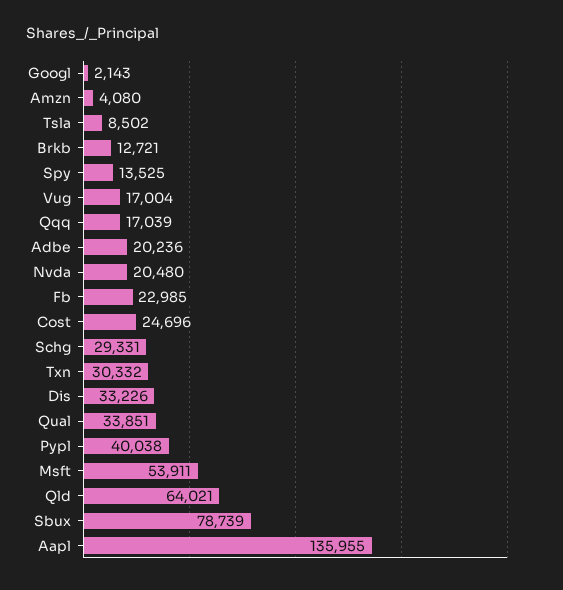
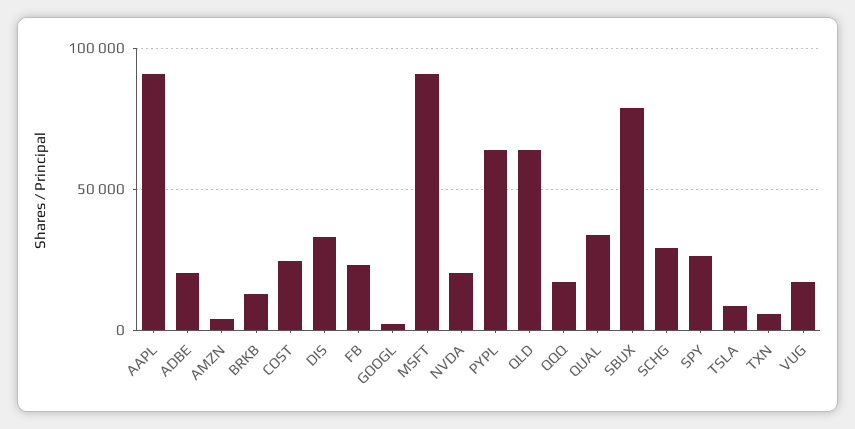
  {
    "Googl": 2143,
    "Amzn": 4080,
    "Tsla": 8502,
    "Brkb": 12721,
-   "Spy": 13525,
+   "Spy": 25000,
    "Vug": 17004,
    "Qqq": 17039,
    "Adbe": 20236,
    "Nvda": 20480,
    "Fb": 22985,
    "Cost": 24696,
    "Schg": 29331,
-   "Txn": 30332,
+   "Txn": 5000,
    "Dis": 33226,
    "Qual": 33851,
-   "Pypl": 40038,
+   "Pypl": 65000,
-   "Msft": 53911,
+   "Msft": 90000,
    "Qld": 64021,
    "Sbux": 78739,
-   "Aapl": 135955
+   "Aapl": 90000
  }

